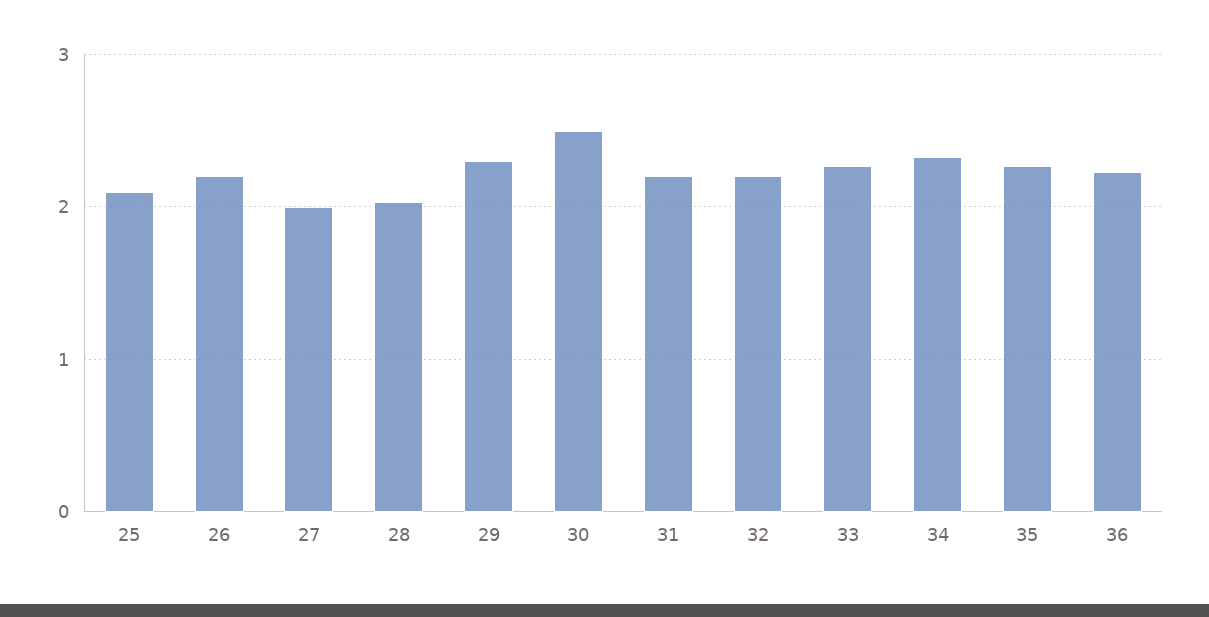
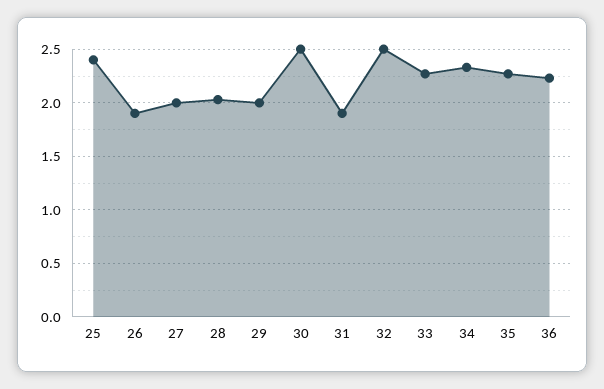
  {
-   "25": 2.1,
+   "25": 2.4,
-   "26": 2.2,
+   "26": 1.9,
    "27": 2,
    "28": 2,
-   "29": 2.3,
+   "29": 2,
    "30": 2.5,
-   "31": 2.2,
+   "31": 1.9,
-   "32": 2.2,
+   "32": 2.5,
    "33": 2.3,
    "34": 2.3,
    "35": 2.3,
    "36": 2.2
  }

